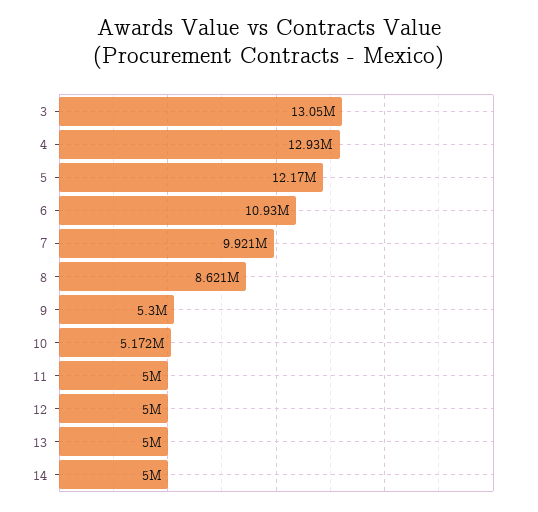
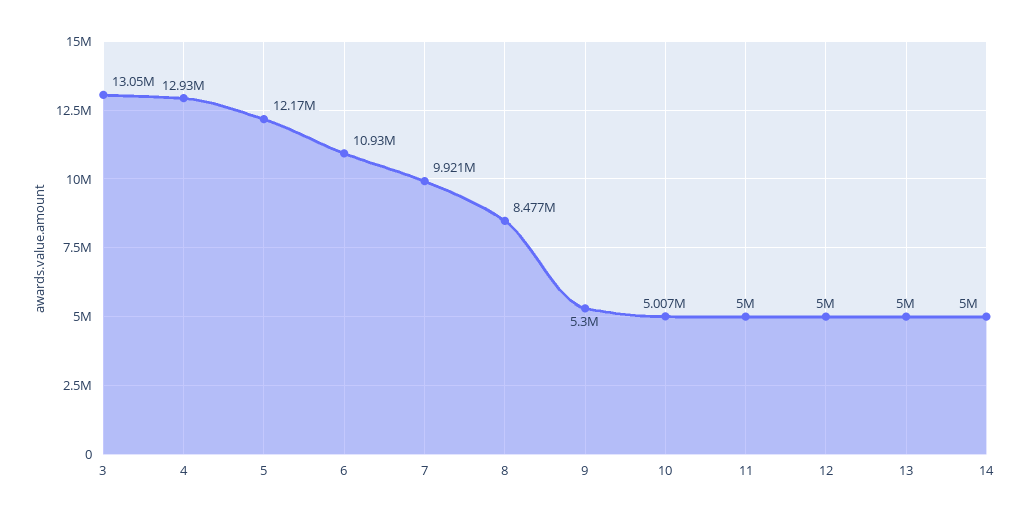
  {
    "3": 13050000,
    "4": 12930000,
    "5": 12170000,
    "6": 10930000,
    "7": 9921000,
-   "8": 8621000,
+   "8": 8477000,
    "9": 5300000,
-   "10": 5172000,
+   "10": 5007000,
    "11": 5000000,
    "12": 5000000,
    "13": 5000000,
    "14": 5000000
  }

